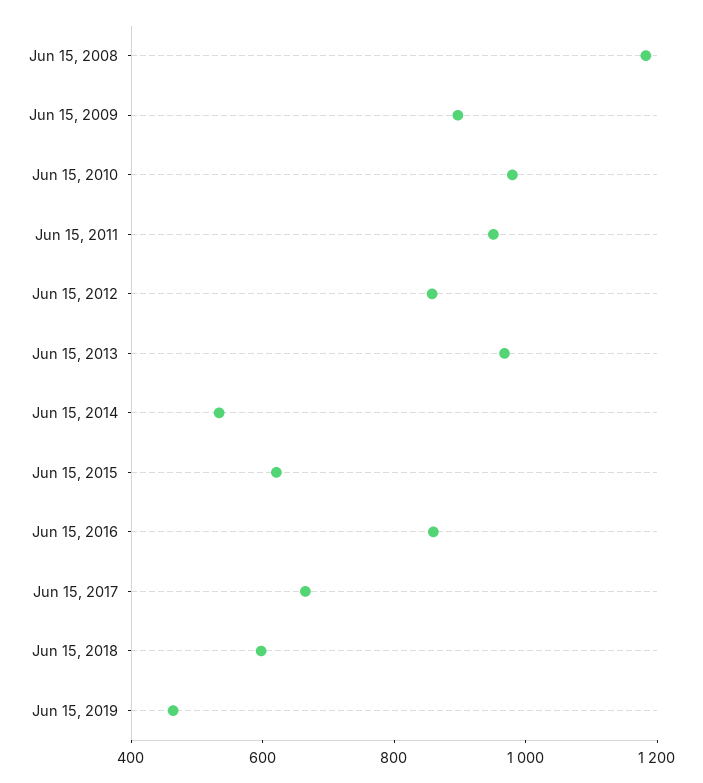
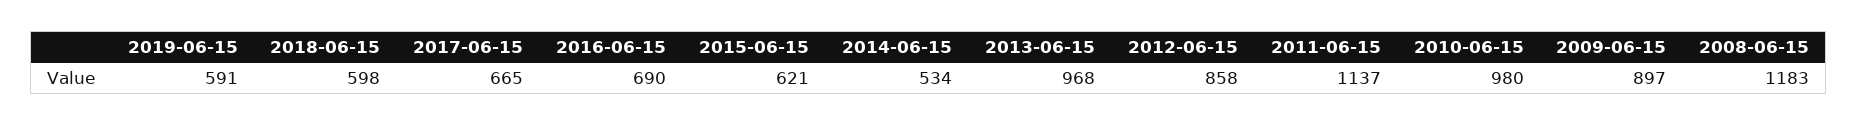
  {
    "Jun 15, 2008": 1183,
    "Jun 15, 2009": 897,
    "Jun 15, 2010": 980,
-   "Jun 15, 2011": 950,
+   "Jun 15, 2011": 1137,
    "Jun 15, 2012": 858,
    "Jun 15, 2013": 968,
    "Jun 15, 2014": 534,
    "Jun 15, 2015": 621,
-   "Jun 15, 2016": 850,
+   "Jun 15, 2016": 690,
    "Jun 15, 2017": 665,
    "Jun 15, 2018": 598,
-   "Jun 15, 2019": 450
+   "Jun 15, 2019": 591
  }

